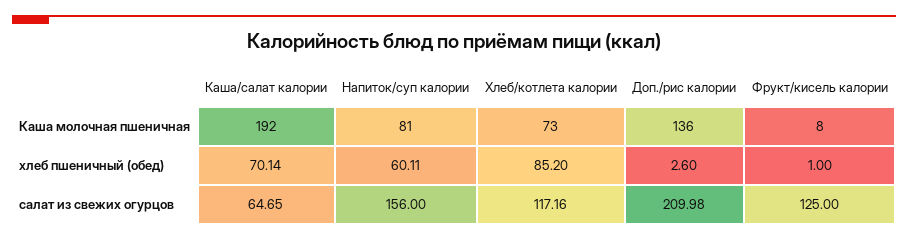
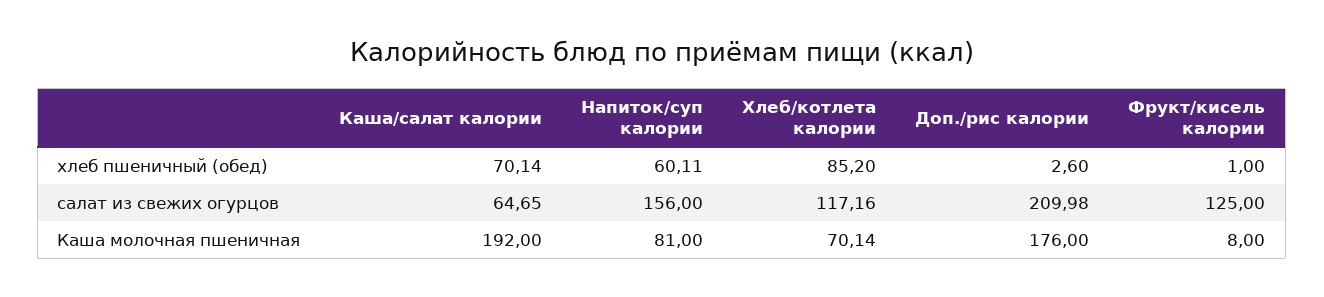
  {
    "Каша/салат калории": {
      "Каша молочная пшеничная": 192,
      "хлеб пшеничный (обед)": 70.14,
      "салат из свежих огурцов": 64.65
    },
    "Напиток/суп калории": {
      "Каша молочная пшеничная": 81,
      "хлеб пшеничный (обед)": 60.11,
      "салат из свежих огурцов": 156
    },
    "Хлеб/котлета калории": {
-     "Каша молочная пшеничная": 73,
+     "Каша молочная пшеничная": 70.14,
      "хлеб пшеничный (обед)": 85.2,
      "салат из свежих огурцов": 117.16
    },
    "Доп./рис калории": {
-     "Каша молочная пшеничная": 136,
+     "Каша молочная пшеничная": 176,
      "хлеб пшеничный (обед)": 2.6,
      "салат из свежих огурцов": 209.98
    },
    "Фрукт/кисель калории": {
      "Каша молочная пшеничная": 8,
      "хлеб пшеничный (обед)": 1,
      "салат из свежих огурцов": 125
    }
  }

